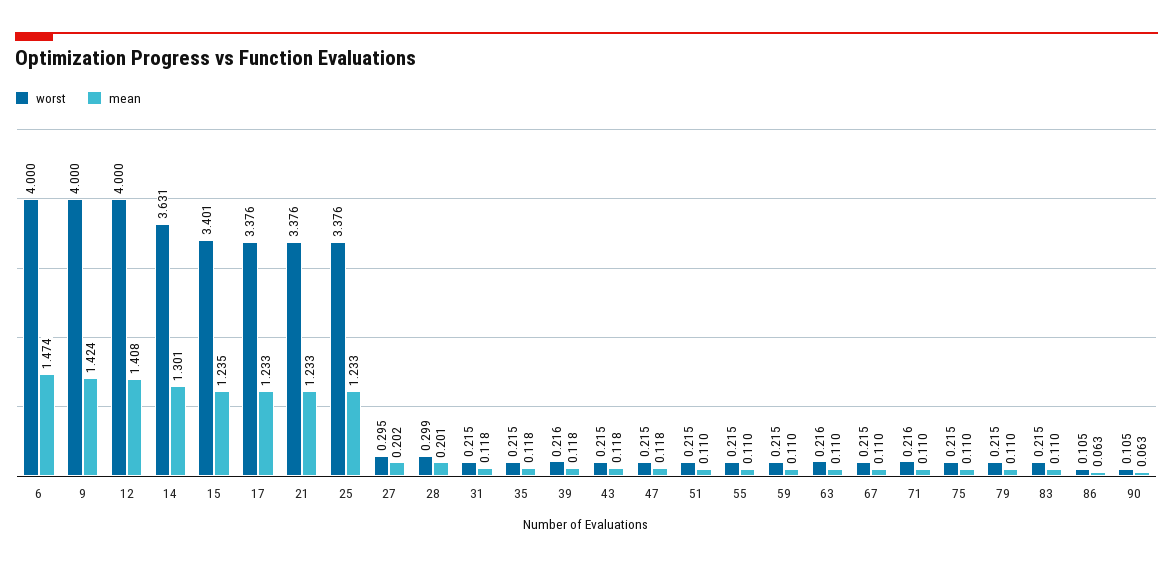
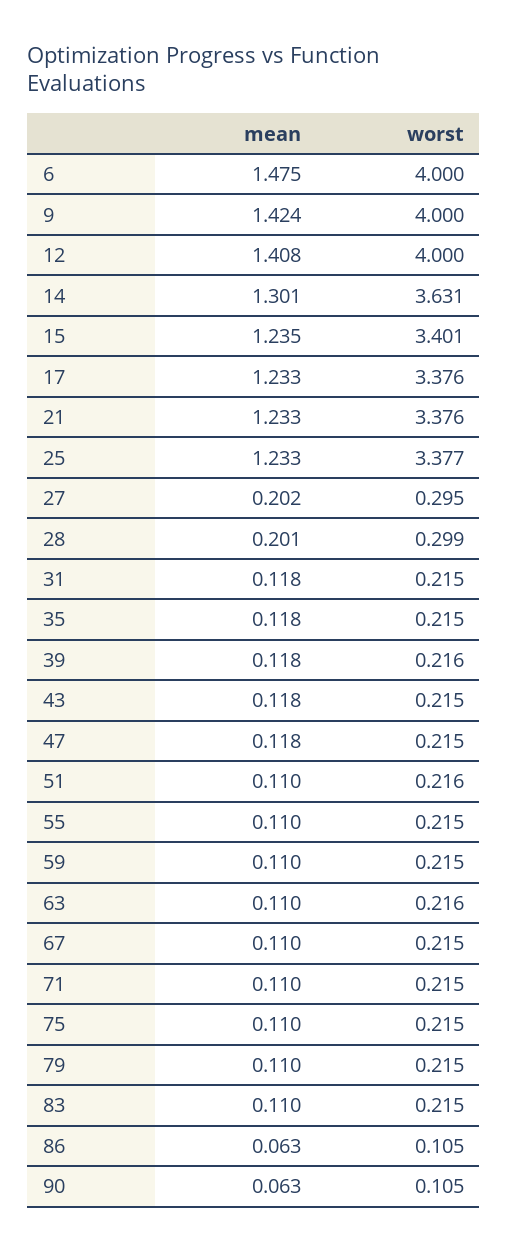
  {
    "worst": {
      "6": 4,
      "9": 4,
      "12": 4,
      "14": 3.631,
      "15": 3.401,
      "17": 3.376,
      "21": 3.376,
-     "25": 3.376,
+     "25": 3.377,
      "27": 0.295,
      "28": 0.299,
      "31": 0.215,
      "35": 0.215,
      "39": 0.216,
      "43": 0.215,
      "47": 0.215,
-     "51": 0.215,
+     "51": 0.216,
      "55": 0.215,
      "59": 0.215,
      "63": 0.216,
      "67": 0.215,
-     "71": 0.216,
+     "71": 0.215,
      "75": 0.215,
      "79": 0.215,
      "83": 0.215,
      "86": 0.105,
      "90": 0.105
    },
    "mean": {
-     "6": 1.474,
+     "6": 1.475,
      "9": 1.424,
      "12": 1.408,
      "14": 1.301,
      "15": 1.235,
      "17": 1.233,
      "21": 1.233,
      "25": 1.233,
      "27": 0.202,
      "28": 0.201,
      "31": 0.118,
      "35": 0.118,
      "39": 0.118,
      "43": 0.118,
      "47": 0.118,
      "51": 0.11,
      "55": 0.11,
      "59": 0.11,
      "63": 0.11,
      "67": 0.11,
      "71": 0.11,
      "75": 0.11,
      "79": 0.11,
      "83": 0.11,
      "86": 0.063,
      "90": 0.063
    }
  }

